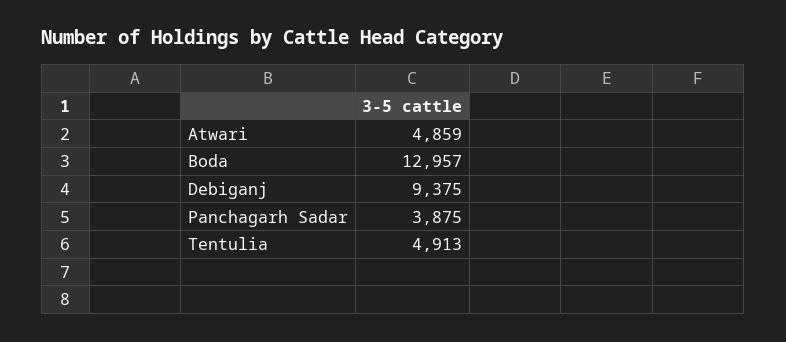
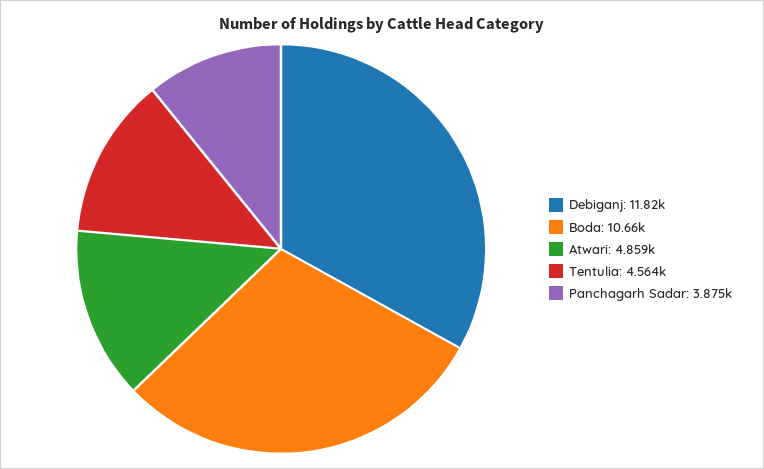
  {
    "Atwari": 4859,
-   "Boda": 12957,
+   "Boda": 10660,
-   "Debiganj": 9375,
+   "Debiganj": 11820,
    "Panchagarh Sadar": 3875,
-   "Tentulia": 4913
+   "Tentulia": 4564
  }

